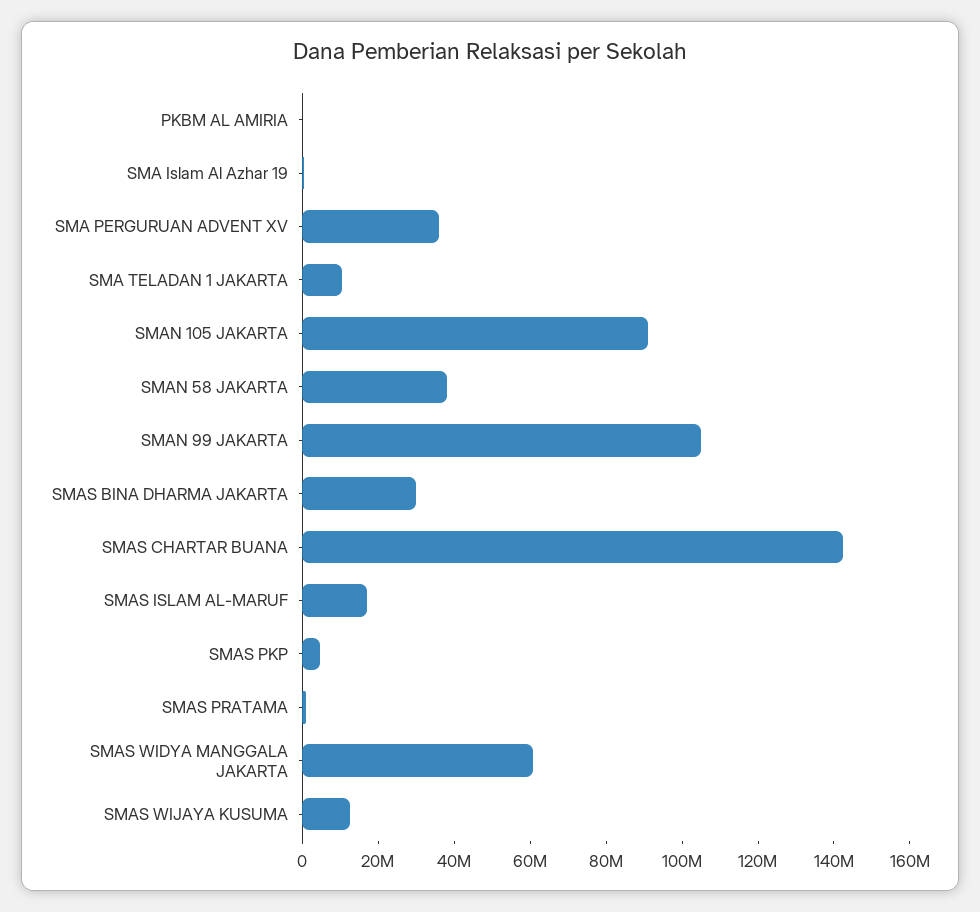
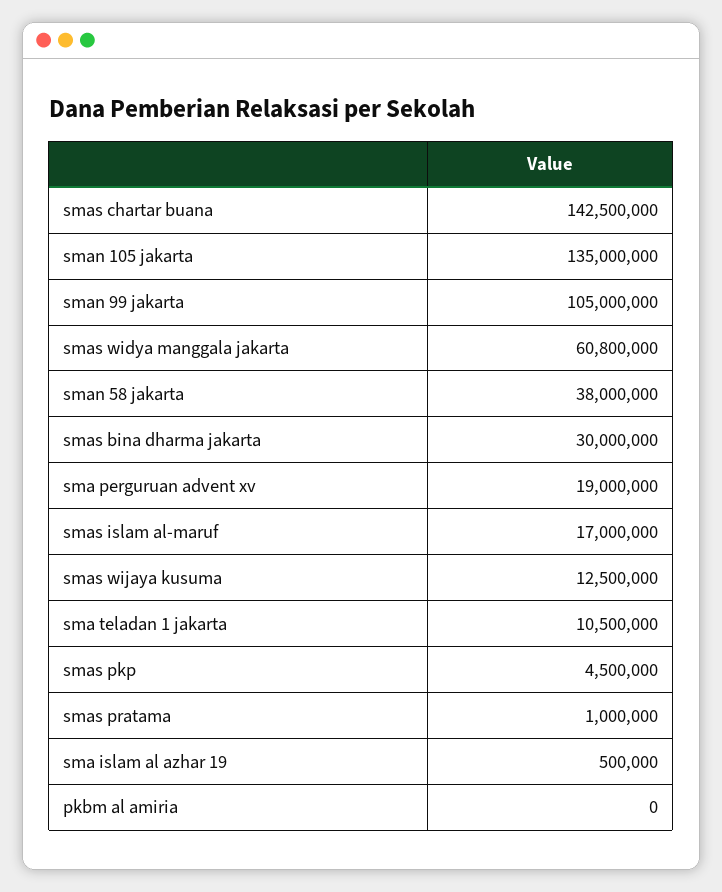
  {
    "PKBM AL AMIRIA": 0,
    "SMA Islam Al Azhar 19": 500000,
-   "SMA PERGURUAN ADVENT XV": 35000000,
+   "SMA PERGURUAN ADVENT XV": 19000000,
    "SMA TELADAN 1 JAKARTA": 10500000,
-   "SMAN 105 JAKARTA": 90000000,
+   "SMAN 105 JAKARTA": 135000000,
    "SMAN 58 JAKARTA": 38000000,
    "SMAN 99 JAKARTA": 105000000,
    "SMAS BINA DHARMA JAKARTA": 30000000,
    "SMAS CHARTAR BUANA": 142500000,
    "SMAS ISLAM AL-MARUF": 17000000,
    "SMAS PKP": 4500000,
    "SMAS PRATAMA": 1000000,
    "SMAS WIDYA MANGGALA JAKARTA": 60800000,
    "SMAS WIJAYA KUSUMA": 12500000
  }

